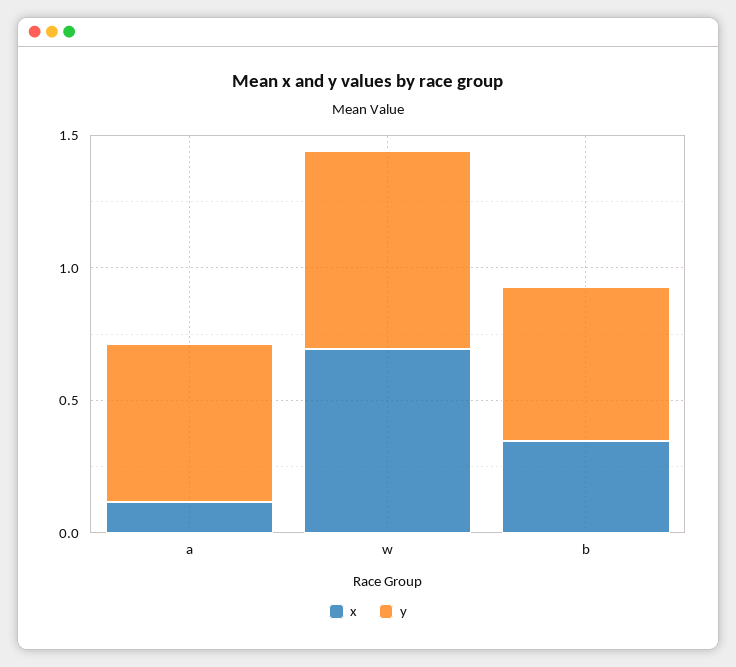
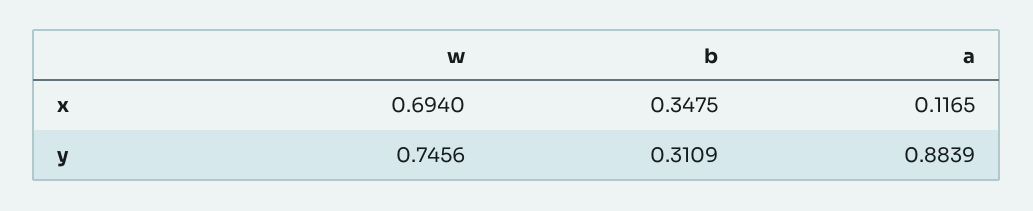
  {
    "x": {
      "a": 0.1165,
      "w": 0.694,
      "b": 0.3475
    },
    "y": {
-     "a": 0.6,
+     "a": 0.8839,
      "w": 0.7456,
-     "b": 0.6
+     "b": 0.3109
    }
  }

